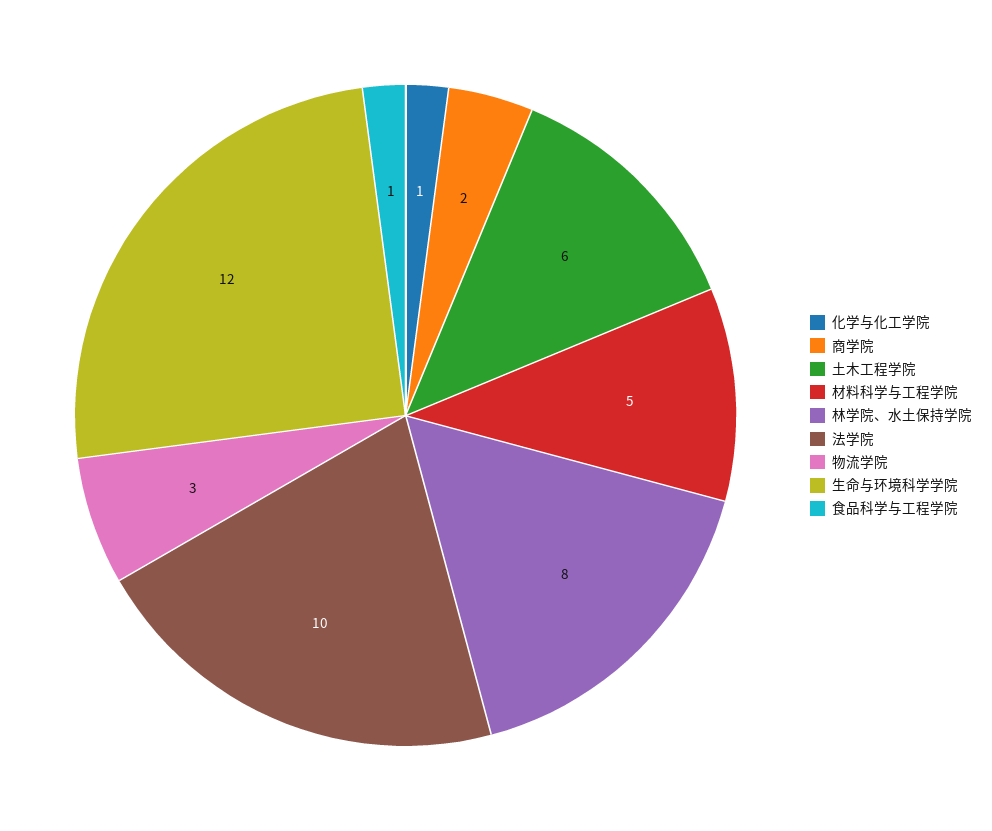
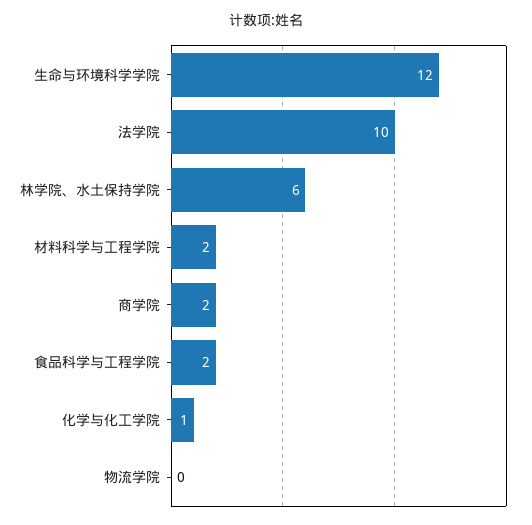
  {
    "化学与化工学院": 1,
    "商学院": 2,
-   "土木工程学院": 6,
-   "材料科学与工程学院": 5,
+   "材料科学与工程学院": 2,
-   "林学院、水土保持学院": 8,
+   "林学院、水土保持学院": 6,
    "法学院": 10,
-   "物流学院": 3,
+   "物流学院": 0,
    "生命与环境科学学院": 12,
-   "食品科学与工程学院": 1
+   "食品科学与工程学院": 2
  }

